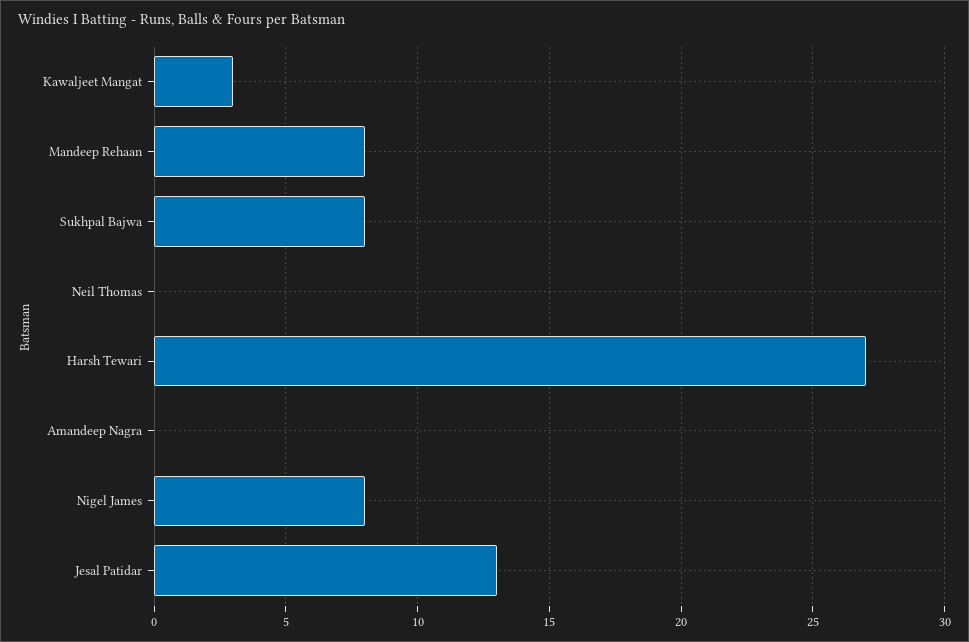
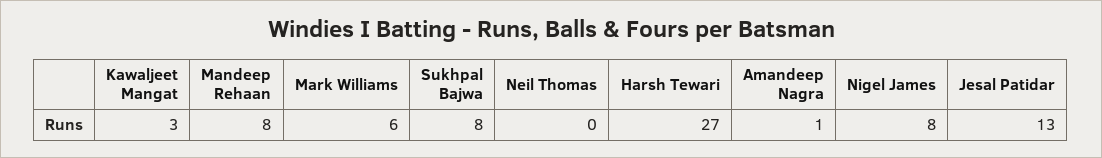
  {
    "Kawaljeet Mangat": 3,
    "Mandeep Rehaan": 8,
    "Sukhpal Bajwa": 8,
    "Neil Thomas": 0,
    "Harsh Tewari": 27,
-   "Amandeep Nagra": 0,
+   "Amandeep Nagra": 1,
    "Nigel James": 8,
-   "Jesal Patidar": 13
+   "Jesal Patidar": 13,
+   "Mark Williams": 6
  }

